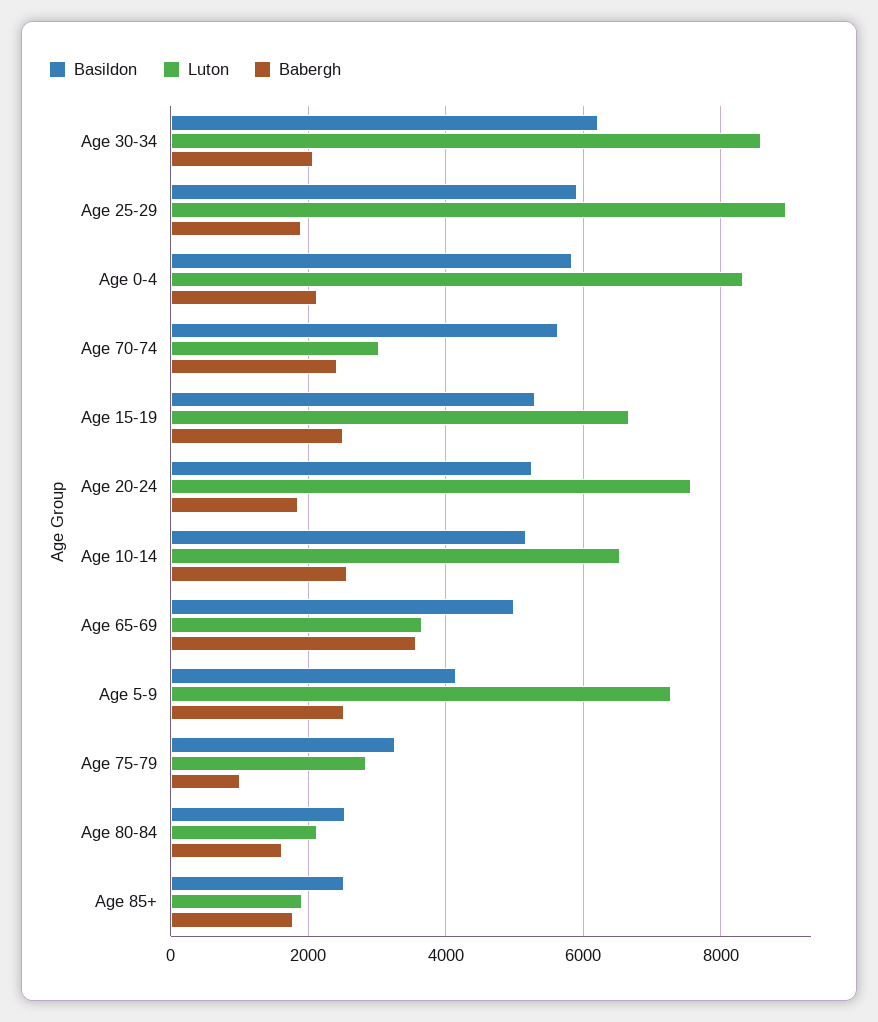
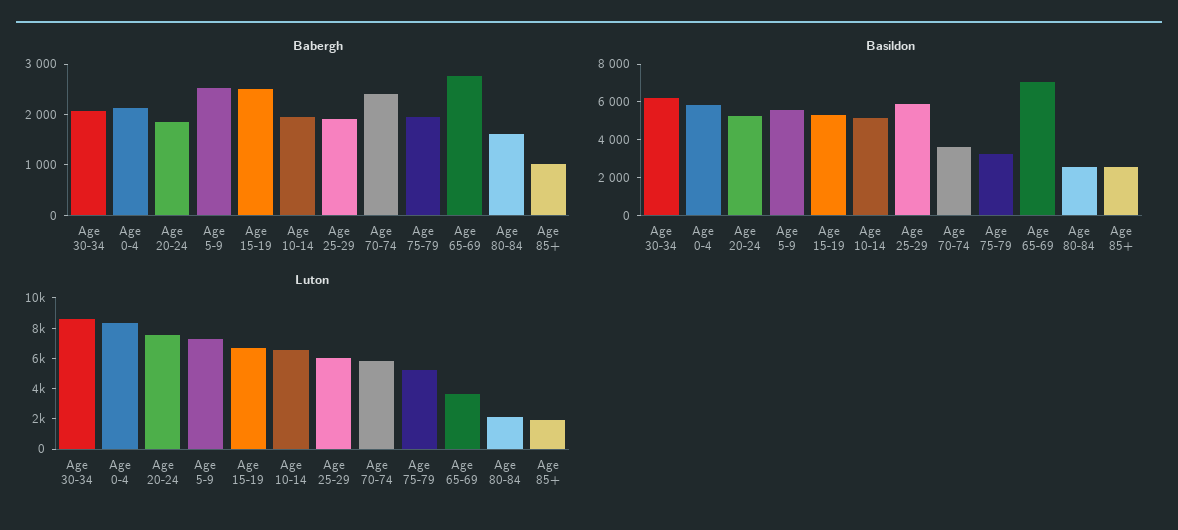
  {
    "Basildon": {
      "Age 30-34": 6200,
      "Age 25-29": 6000,
      "Age 0-4": 5800,
-     "Age 70-74": 5600,
+     "Age 70-74": 3500,
      "Age 15-19": 5200,
      "Age 20-24": 5200,
      "Age 10-14": 5200,
-     "Age 65-69": 5000,
+     "Age 65-69": 7000,
-     "Age 5-9": 4200,
+     "Age 5-9": 5500,
      "Age 75-79": 3200,
      "Age 80-84": 2600,
      "Age 85+": 2600
    },
    "Luton": {
      "Age 30-34": 8600,
-     "Age 25-29": 9000,
+     "Age 25-29": 6000,
      "Age 0-4": 8400,
-     "Age 70-74": 3000,
+     "Age 70-74": 6000,
      "Age 15-19": 6600,
      "Age 20-24": 7600,
      "Age 10-14": 6600,
      "Age 65-69": 3600,
      "Age 5-9": 7200,
-     "Age 75-79": 2800,
+     "Age 75-79": 5000,
      "Age 80-84": 2200,
      "Age 85+": 2000
    },
    "Babergh": {
      "Age 30-34": 2000,
      "Age 25-29": 2000,
      "Age 0-4": 2200,
      "Age 70-74": 2400,
      "Age 15-19": 2600,
      "Age 20-24": 1800,
-     "Age 10-14": 2600,
+     "Age 10-14": 2000,
-     "Age 65-69": 3600,
+     "Age 65-69": 2800,
      "Age 5-9": 2600,
-     "Age 75-79": 1000,
+     "Age 75-79": 2000,
      "Age 80-84": 1600,
-     "Age 85+": 1800
+     "Age 85+": 1000
    }
  }

